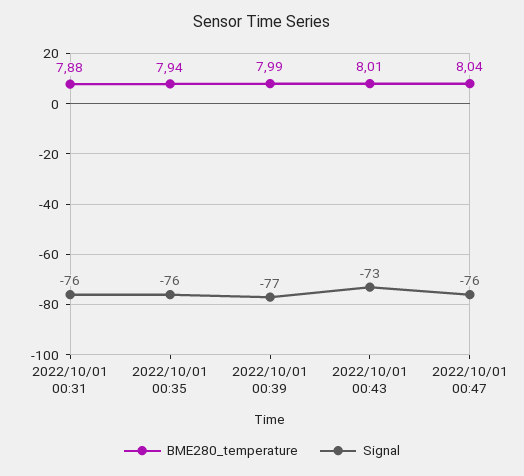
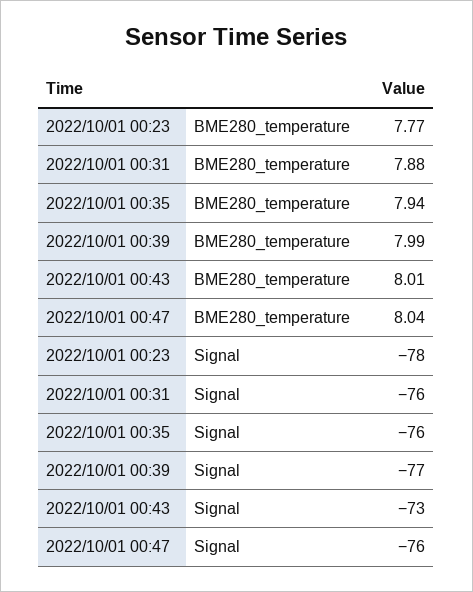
  {
    "BME280_temperature": {
      "2022/10/01 00:31": 7.88,
      "2022/10/01 00:35": 7.94,
      "2022/10/01 00:39": 7.99,
      "2022/10/01 00:43": 8.01,
-     "2022/10/01 00:47": 8.04
+     "2022/10/01 00:47": 8.04,
+     "2022/10/01 00:23": 7.77
    },
    "Signal": {
      "2022/10/01 00:31": -76,
      "2022/10/01 00:35": -76,
      "2022/10/01 00:39": -77,
      "2022/10/01 00:43": -73,
-     "2022/10/01 00:47": -76
+     "2022/10/01 00:47": -76,
+     "2022/10/01 00:23": -78
    }
  }

